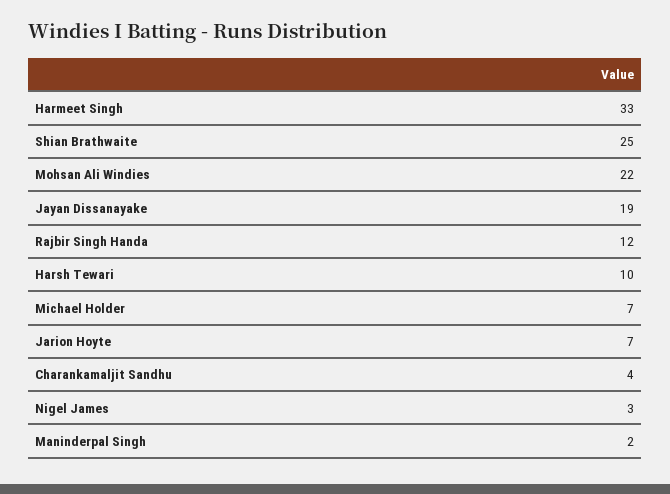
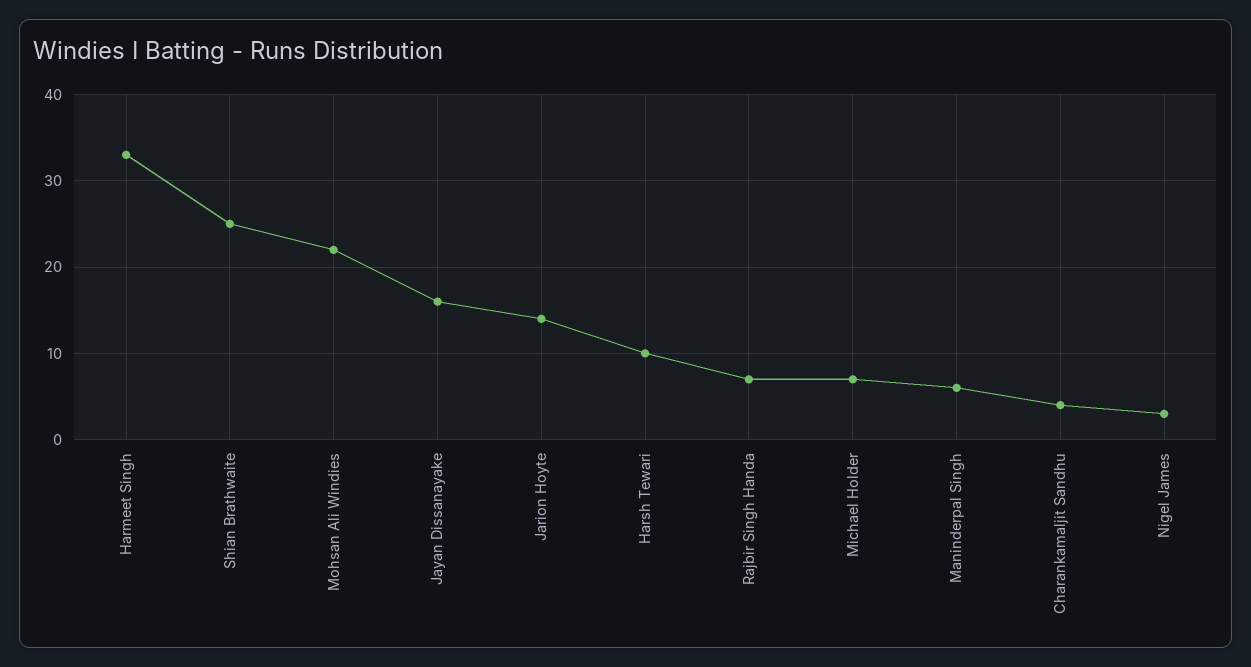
  {
    "Harmeet Singh": 33,
    "Shian Brathwaite": 25,
    "Mohsan Ali Windies": 22,
-   "Jayan Dissanayake": 19,
+   "Jayan Dissanayake": 16,
-   "Rajbir Singh Handa": 12,
+   "Rajbir Singh Handa": 7,
    "Harsh Tewari": 10,
    "Michael Holder": 7,
-   "Jarion Hoyte": 7,
+   "Jarion Hoyte": 14,
    "Charankamaljit Sandhu": 4,
    "Nigel James": 3,
-   "Maninderpal Singh": 2
+   "Maninderpal Singh": 6
  }

